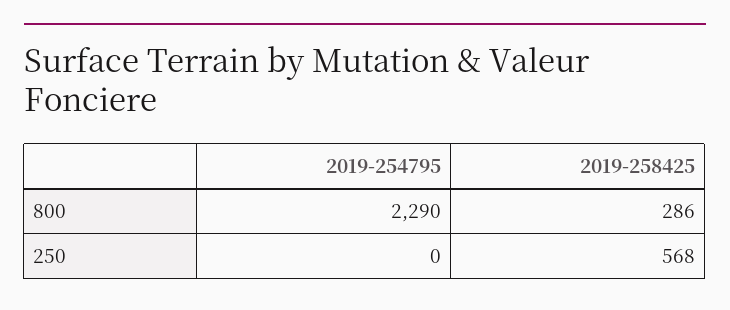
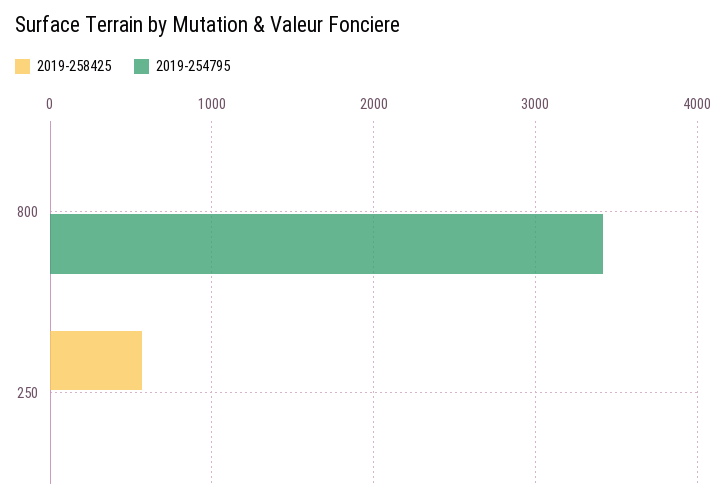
  {
    "2019-254795": {
-     "800": 2290,
+     "800": 3400,
      "250": 0
    },
    "2019-258425": {
-     "800": 286,
+     "800": 0,
      "250": 568
    }
  }

